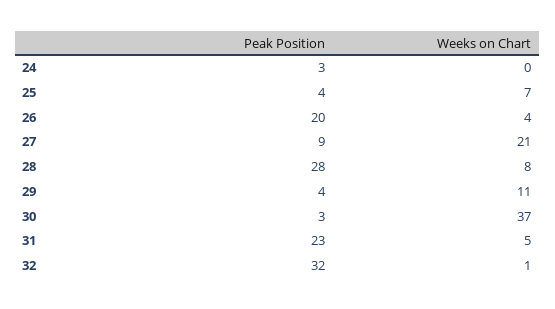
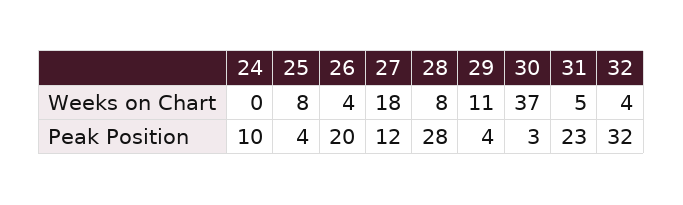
  {
    "Peak Position": {
-     "24": 3,
+     "24": 10,
      "25": 4,
      "26": 20,
-     "27": 9,
+     "27": 12,
      "28": 28,
      "29": 4,
      "30": 3,
      "31": 23,
      "32": 32
    },
    "Weeks on Chart": {
      "24": 0,
-     "25": 7,
+     "25": 8,
      "26": 4,
-     "27": 21,
+     "27": 18,
      "28": 8,
      "29": 11,
      "30": 37,
      "31": 5,
-     "32": 1
+     "32": 4
    }
  }

